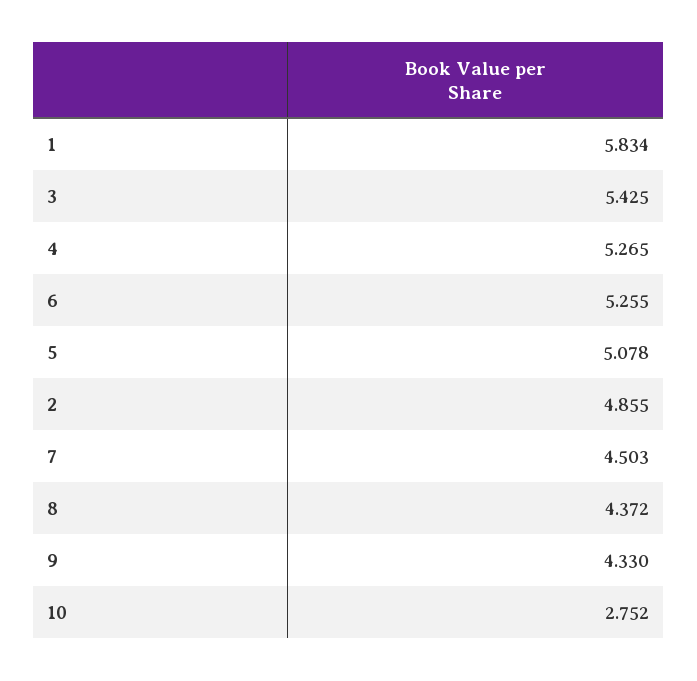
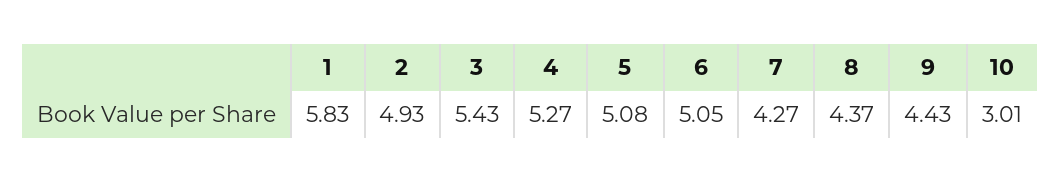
  {
    "1": 5.834,
    "3": 5.425,
    "4": 5.265,
-   "6": 5.255,
+   "6": 5.05,
    "5": 5.078,
-   "2": 4.855,
+   "2": 4.93,
-   "7": 4.503,
+   "7": 4.27,
    "8": 4.372,
-   "9": 4.33,
+   "9": 4.43,
-   "10": 2.752
+   "10": 3.01
  }

